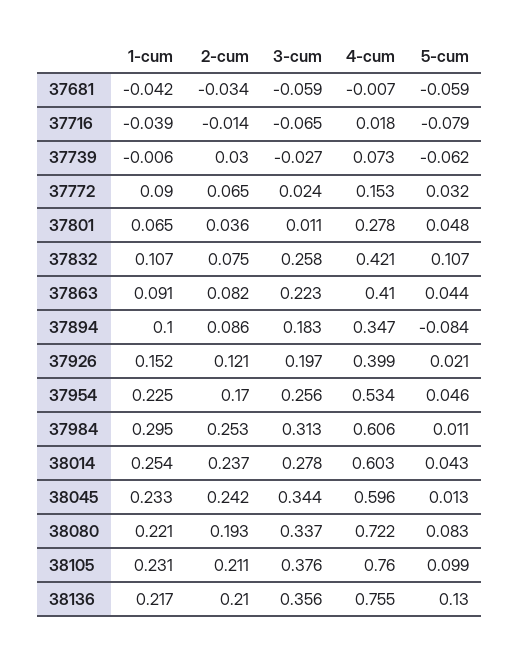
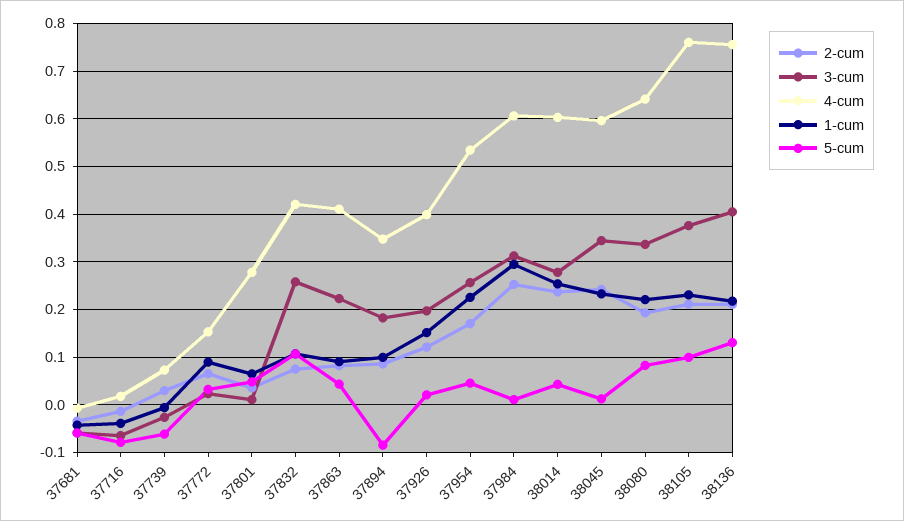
  {
    "1-cum": {
      "37681": -0.042,
      "37716": -0.039,
      "37739": -0.006,
      "37772": 0.09,
      "37801": 0.065,
      "37832": 0.107,
      "37863": 0.091,
      "37894": 0.1,
      "37926": 0.152,
      "37954": 0.225,
      "37984": 0.295,
      "38014": 0.254,
      "38045": 0.233,
      "38080": 0.221,
      "38105": 0.231,
      "38136": 0.217
    },
    "2-cum": {
      "37681": -0.034,
      "37716": -0.014,
      "37739": 0.03,
      "37772": 0.065,
      "37801": 0.036,
      "37832": 0.075,
      "37863": 0.082,
      "37894": 0.086,
      "37926": 0.121,
      "37954": 0.17,
      "37984": 0.253,
      "38014": 0.237,
      "38045": 0.242,
      "38080": 0.193,
      "38105": 0.211,
      "38136": 0.21
    },
    "3-cum": {
      "37681": -0.059,
      "37716": -0.065,
      "37739": -0.027,
      "37772": 0.024,
      "37801": 0.011,
      "37832": 0.258,
      "37863": 0.223,
      "37894": 0.183,
      "37926": 0.197,
      "37954": 0.256,
      "37984": 0.313,
      "38014": 0.278,
      "38045": 0.344,
      "38080": 0.337,
      "38105": 0.376,
-     "38136": 0.356
+     "38136": 0.4
    },
    "4-cum": {
      "37681": -0.007,
      "37716": 0.018,
      "37739": 0.073,
      "37772": 0.153,
      "37801": 0.278,
      "37832": 0.421,
      "37863": 0.41,
      "37894": 0.347,
      "37926": 0.399,
      "37954": 0.534,
      "37984": 0.606,
      "38014": 0.603,
      "38045": 0.596,
-     "38080": 0.722,
+     "38080": 0.64,
      "38105": 0.76,
      "38136": 0.755
    },
    "5-cum": {
      "37681": -0.059,
      "37716": -0.079,
      "37739": -0.062,
      "37772": 0.032,
      "37801": 0.048,
      "37832": 0.107,
      "37863": 0.044,
      "37894": -0.084,
      "37926": 0.021,
      "37954": 0.046,
      "37984": 0.011,
      "38014": 0.043,
      "38045": 0.013,
      "38080": 0.083,
      "38105": 0.099,
      "38136": 0.13
    }
  }

